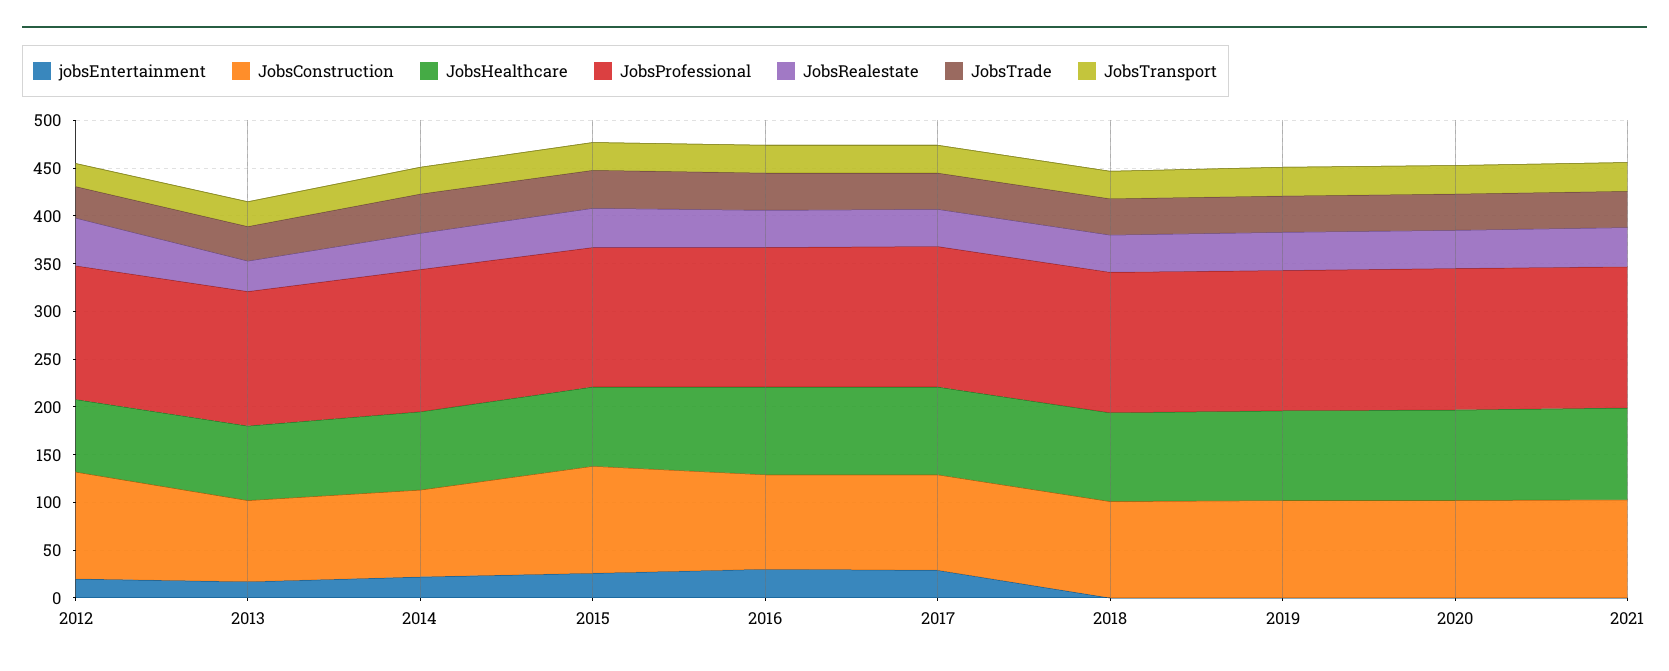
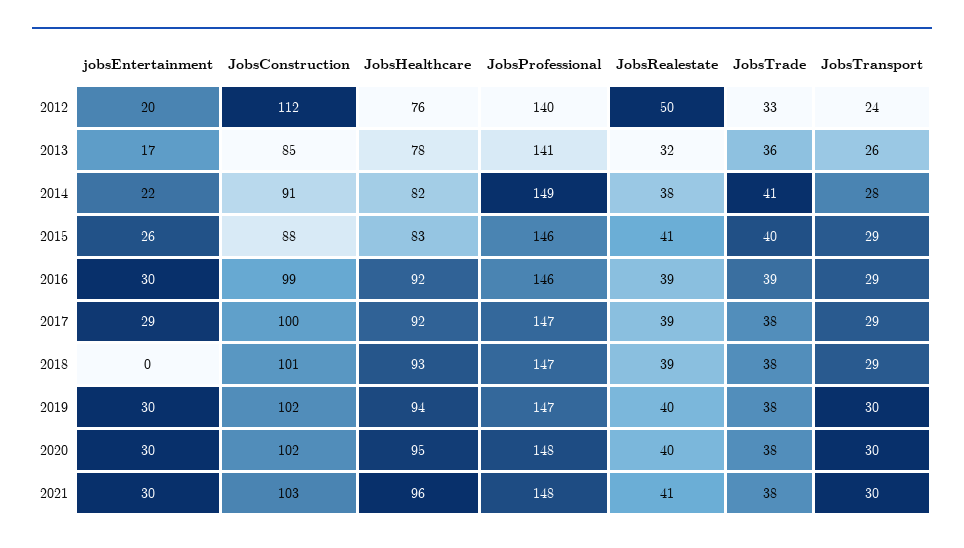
  {
    "jobsEntertainment": {
      "2012": 20,
      "2013": 17,
      "2014": 22,
      "2015": 26,
      "2016": 30,
      "2017": 29,
      "2018": 0,
-     "2019": 0,
+     "2019": 30,
-     "2020": 0,
+     "2020": 30,
-     "2021": 0
+     "2021": 30
    },
    "JobsConstruction": {
      "2012": 112,
      "2013": 85,
      "2014": 91,
-     "2015": 110,
+     "2015": 88,
      "2016": 99,
      "2017": 100,
      "2018": 101,
      "2019": 102,
      "2020": 102,
      "2021": 103
    },
    "JobsHealthcare": {
      "2012": 76,
      "2013": 78,
      "2014": 82,
      "2015": 83,
      "2016": 92,
      "2017": 92,
      "2018": 93,
      "2019": 94,
      "2020": 95,
      "2021": 96
    },
    "JobsProfessional": {
      "2012": 140,
      "2013": 141,
      "2014": 149,
      "2015": 146,
      "2016": 146,
      "2017": 147,
      "2018": 147,
      "2019": 147,
      "2020": 148,
      "2021": 148
    },
    "JobsRealestate": {
      "2012": 50,
      "2013": 32,
      "2014": 38,
      "2015": 41,
      "2016": 39,
      "2017": 39,
      "2018": 39,
      "2019": 40,
      "2020": 40,
      "2021": 41
    },
    "JobsTrade": {
      "2012": 33,
      "2013": 36,
      "2014": 41,
      "2015": 40,
      "2016": 39,
      "2017": 38,
      "2018": 38,
      "2019": 38,
      "2020": 38,
      "2021": 38
    },
    "JobsTransport": {
      "2012": 24,
      "2013": 26,
      "2014": 28,
      "2015": 29,
      "2016": 29,
      "2017": 29,
      "2018": 29,
      "2019": 30,
      "2020": 30,
      "2021": 30
    }
  }

